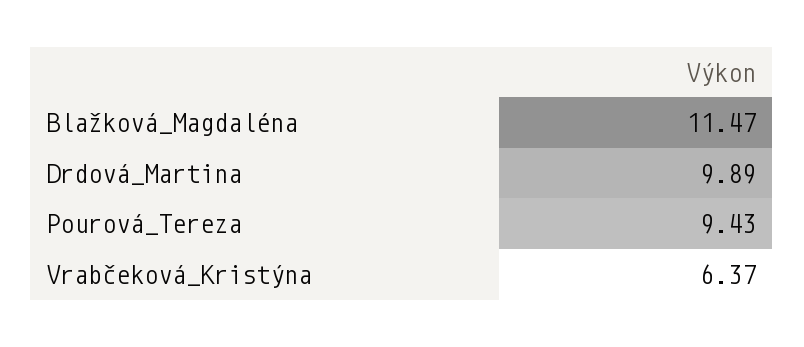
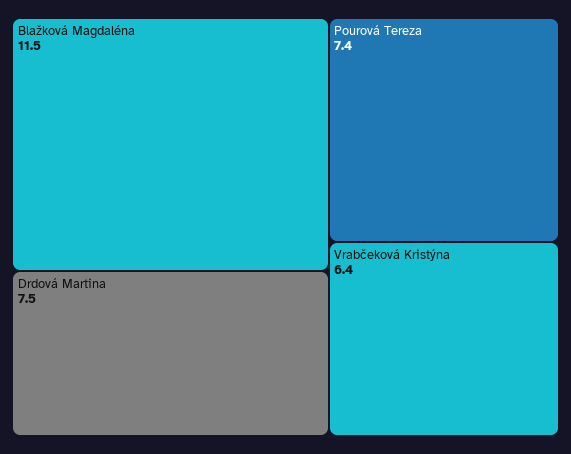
  {
    "Blažková_Magdaléna": 11.47,
-   "Drdová_Martina": 9.89,
+   "Drdová_Martina": 7.5,
-   "Pourová_Tereza": 9.43,
+   "Pourová_Tereza": 7.4,
    "Vrabčeková_Kristýna": 6.37
  }

